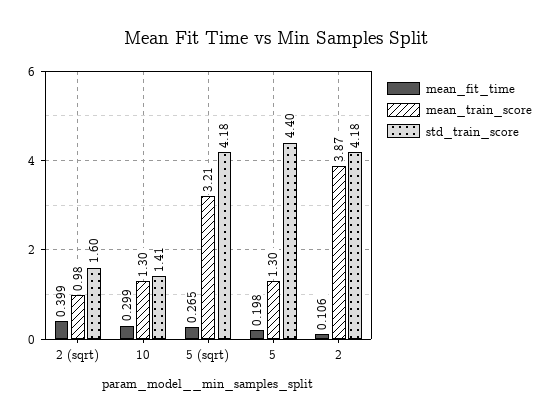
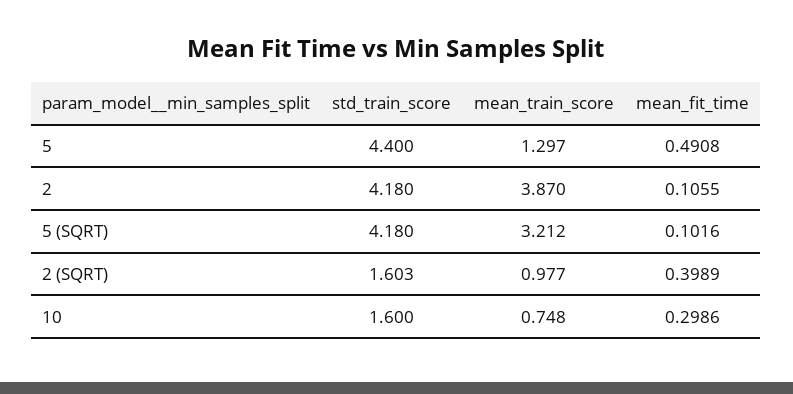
  {
    "mean_fit_time": {
      "2 (sqrt)": 0.3989,
      "10": 0.2986,
-     "5 (sqrt)": 0.265,
+     "5 (sqrt)": 0.1016,
-     "5": 0.198,
+     "5": 0.4908,
      "2": 0.1055
    },
    "mean_train_score": {
      "2 (sqrt)": 0.977,
-     "10": 1.3,
+     "10": 0.748,
      "5 (sqrt)": 3.212,
      "5": 1.297,
      "2": 3.87
    },
    "std_train_score": {
      "2 (sqrt)": 1.603,
-     "10": 1.41,
+     "10": 1.6,
      "5 (sqrt)": 4.18,
      "5": 4.4,
      "2": 4.18
    }
  }

